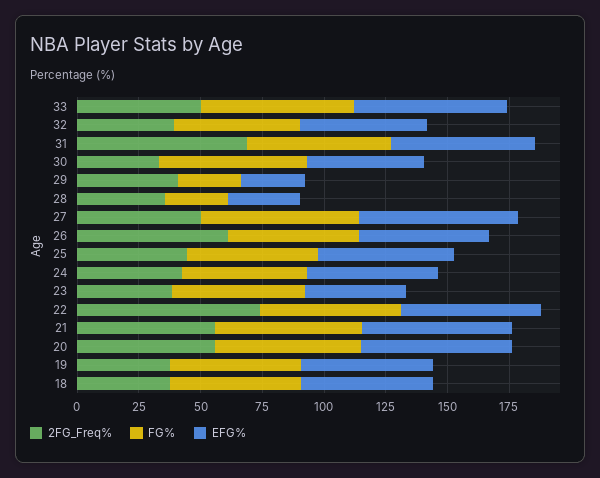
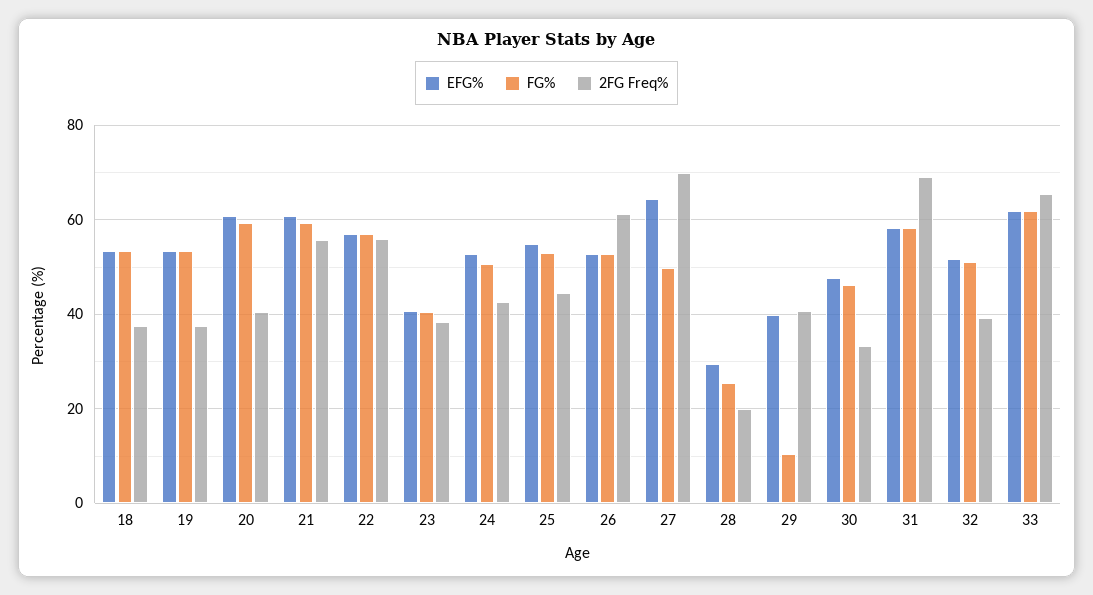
  {
    "2FG_Freq%": {
-     "33": 50,
+     "33": 66,
      "32": 40,
      "31": 70,
      "30": 34,
      "29": 40,
-     "28": 35,
+     "28": 20,
-     "27": 50,
+     "27": 70,
      "26": 62,
      "25": 44,
      "24": 42,
      "23": 38,
-     "22": 75,
+     "22": 56,
      "21": 56,
-     "20": 55,
+     "20": 40,
      "19": 38,
      "18": 38
    },
    "FG%": {
      "33": 62,
      "32": 52,
      "31": 58,
-     "30": 60,
+     "30": 46,
-     "29": 25,
+     "29": 10,
      "28": 26,
-     "27": 65,
+     "27": 50,
      "26": 52,
      "25": 54,
      "24": 50,
-     "23": 55,
+     "23": 40,
      "22": 58,
      "21": 60,
      "20": 60,
      "19": 54,
      "18": 54
    },
    "EFG%": {
      "33": 62,
      "32": 52,
      "31": 58,
      "30": 48,
-     "29": 25,
+     "29": 40,
      "28": 30,
      "27": 64,
      "26": 52,
      "25": 54,
      "24": 52,
      "23": 40,
      "22": 58,
      "21": 60,
      "20": 60,
      "19": 54,
      "18": 54
    }
  }

